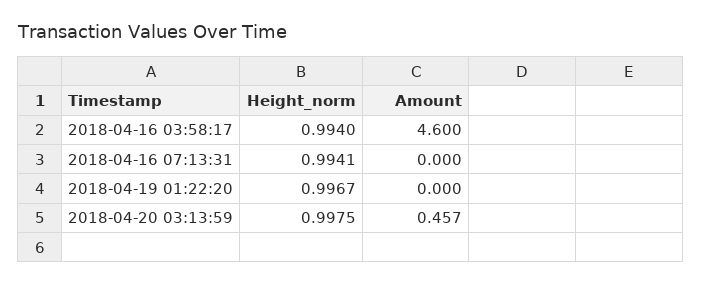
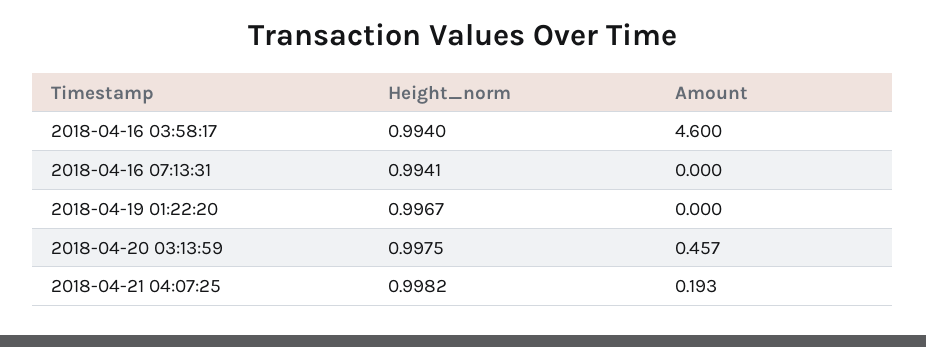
  {
    "Height_norm": {
      "2018-04-16 03:58:17": 0.994,
      "2018-04-16 07:13:31": 0.9941,
      "2018-04-19 01:22:20": 0.9967,
-     "2018-04-20 03:13:59": 0.9975
+     "2018-04-20 03:13:59": 0.9975,
+     "2018-04-21 04:07:25": 0.9982
    },
    "Amount": {
      "2018-04-16 03:58:17": 4.6,
      "2018-04-16 07:13:31": 0,
      "2018-04-19 01:22:20": 0,
-     "2018-04-20 03:13:59": 0.457
+     "2018-04-20 03:13:59": 0.457,
+     "2018-04-21 04:07:25": 0.193
    }
  }

